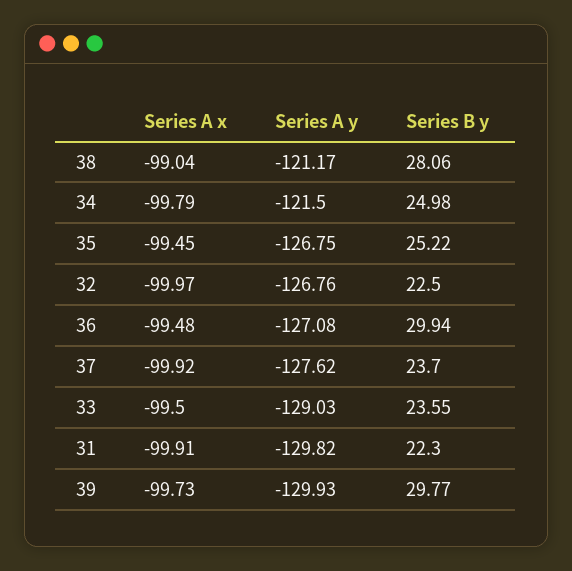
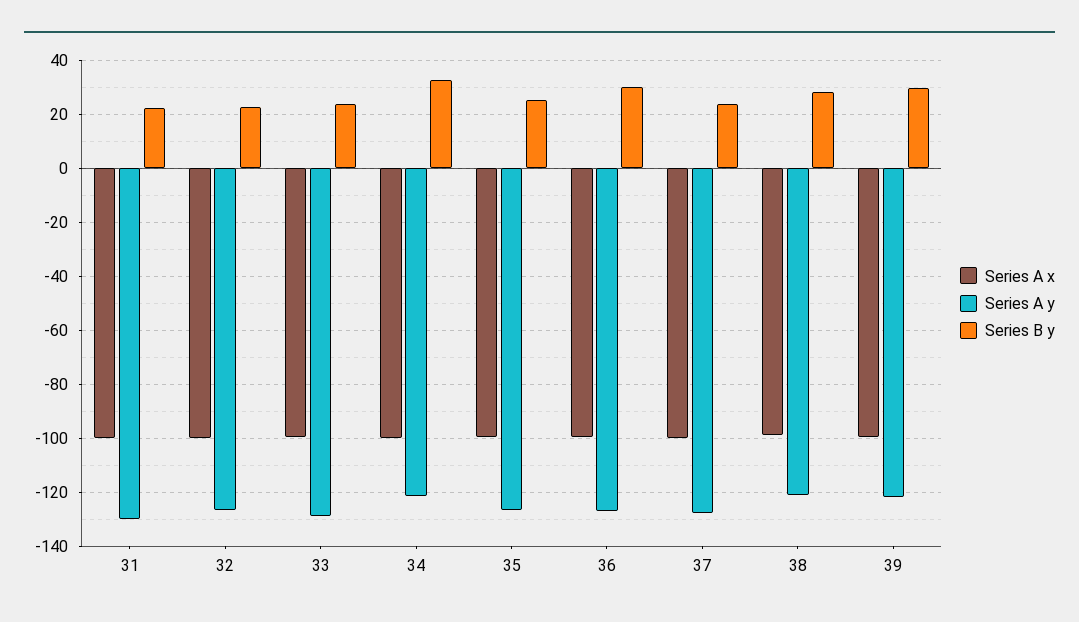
  {
    "Series A x": {
      "38": -99.04,
      "34": -99.79,
      "35": -99.45,
      "32": -99.97,
      "36": -99.48,
      "37": -99.92,
      "33": -99.5,
      "31": -99.91,
      "39": -99.73
    },
    "Series A y": {
      "38": -121.17,
      "34": -121.5,
      "35": -126.75,
      "32": -126.76,
      "36": -127.08,
      "37": -127.62,
      "33": -129.03,
      "31": -129.82,
-     "39": -129.93
+     "39": -122.5
    },
    "Series B y": {
      "38": 28.06,
-     "34": 24.98,
+     "34": 32.5,
      "35": 25.22,
      "32": 22.5,
      "36": 29.94,
      "37": 23.7,
      "33": 23.55,
      "31": 22.3,
      "39": 29.77
    }
  }

